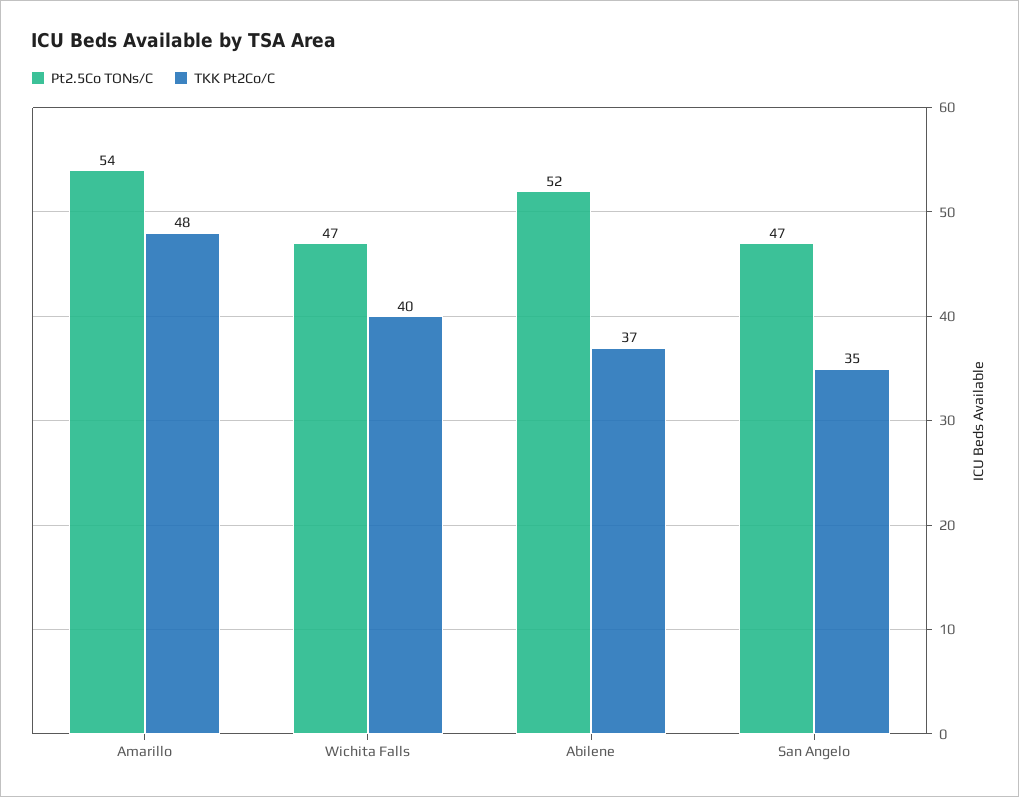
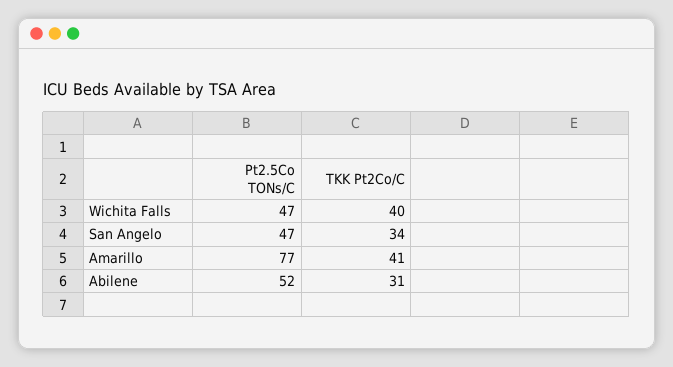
  {
    "Pt2.5Co TONs/C": {
-     "Amarillo": 54,
+     "Amarillo": 77,
      "Wichita Falls": 47,
      "Abilene": 52,
      "San Angelo": 47
    },
    "TKK Pt2Co/C": {
-     "Amarillo": 48,
+     "Amarillo": 41,
      "Wichita Falls": 40,
-     "Abilene": 37,
+     "Abilene": 31,
-     "San Angelo": 35
+     "San Angelo": 34
    }
  }

